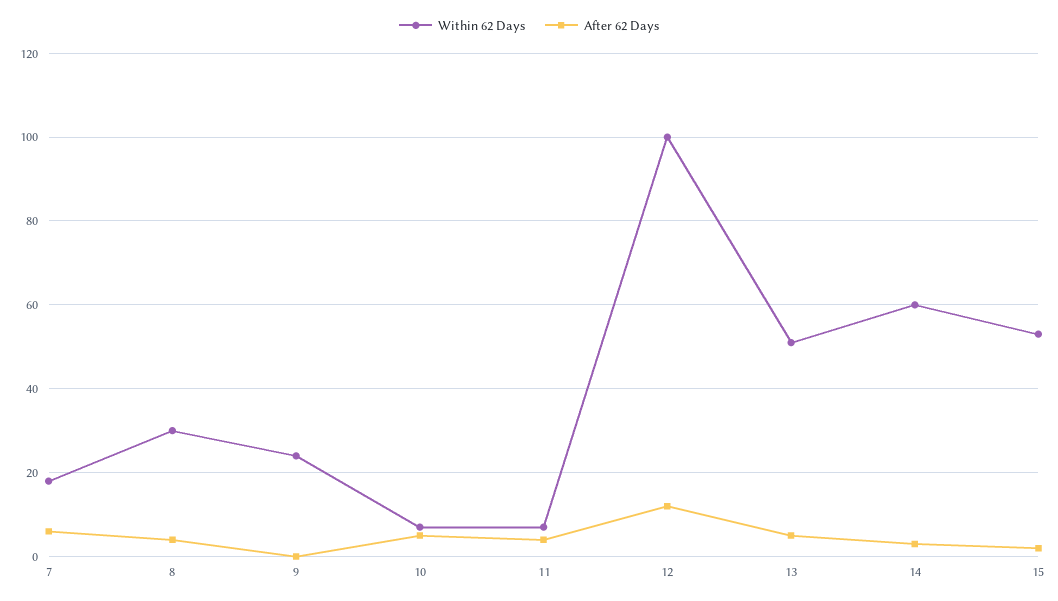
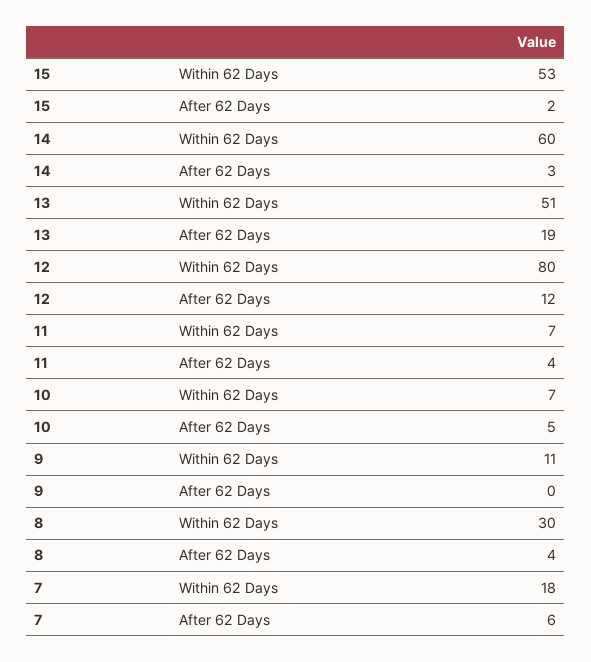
  {
    "Within 62 Days": {
      "7": 18,
      "8": 30,
-     "9": 25,
+     "9": 11,
      "10": 7,
      "11": 7,
-     "12": 100,
+     "12": 80,
      "13": 51,
      "14": 60,
      "15": 53
    },
    "After 62 Days": {
      "7": 6,
      "8": 4,
      "9": 0,
      "10": 5,
      "11": 4,
      "12": 12,
-     "13": 5,
+     "13": 19,
      "14": 3,
      "15": 2
    }
  }

